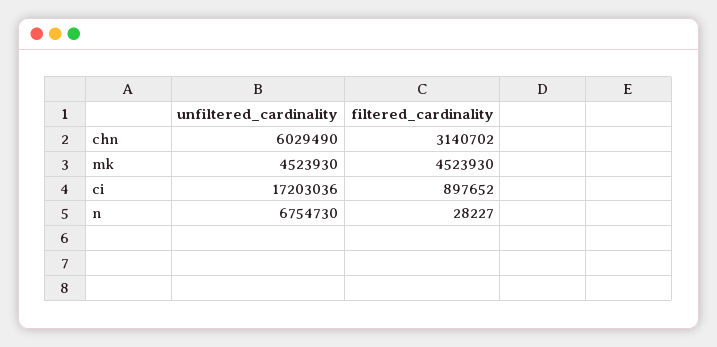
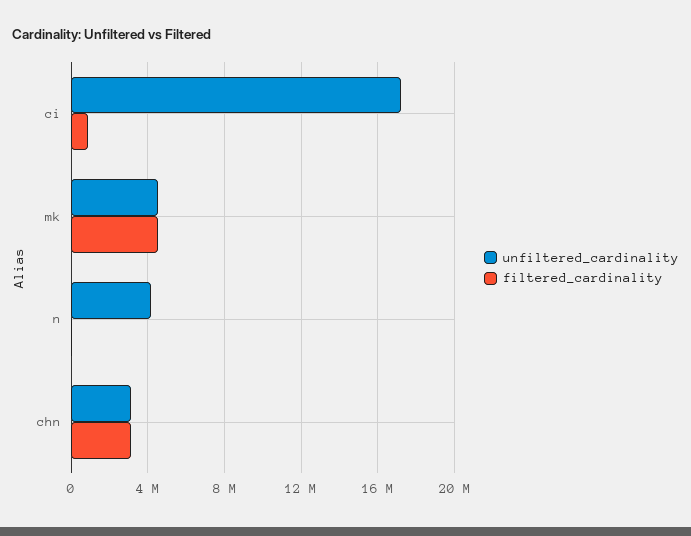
  {
    "unfiltered_cardinality": {
-     "chn": 6029490,
+     "chn": 3000000,
      "mk": 4523930,
      "ci": 17203036,
-     "n": 6754730
+     "n": 4000000
    },
    "filtered_cardinality": {
      "chn": 3140702,
      "mk": 4523930,
      "ci": 897652,
      "n": 28227
    }
  }

